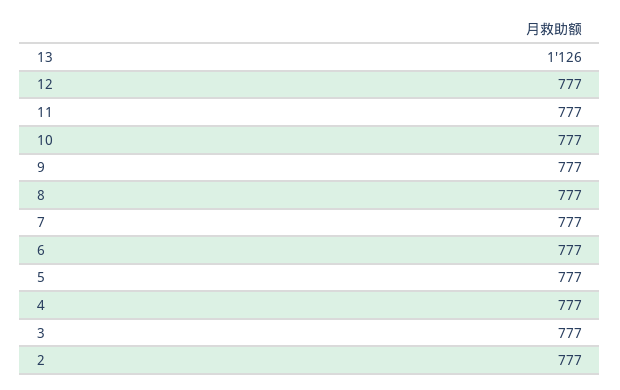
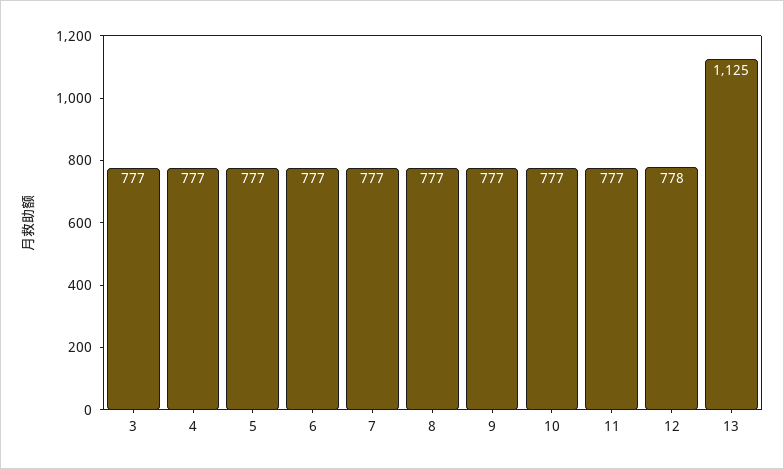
  {
-   "13": 1126,
+   "13": 1125,
-   "12": 777,
+   "12": 778,
    "11": 777,
    "10": 777,
    "9": 777,
    "8": 777,
    "7": 777,
    "6": 777,
    "5": 777,
    "4": 777,
-   "3": 777,
+   "3": 777
-   "2": 777
  }

